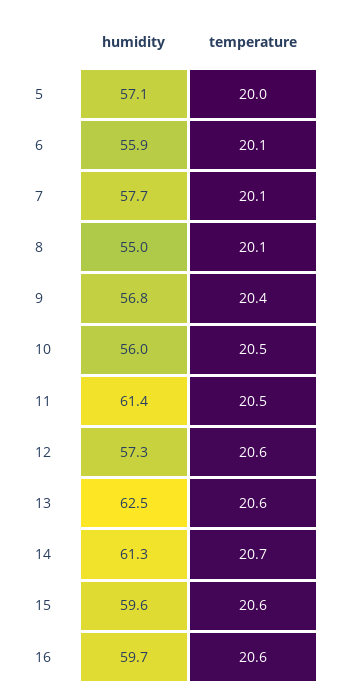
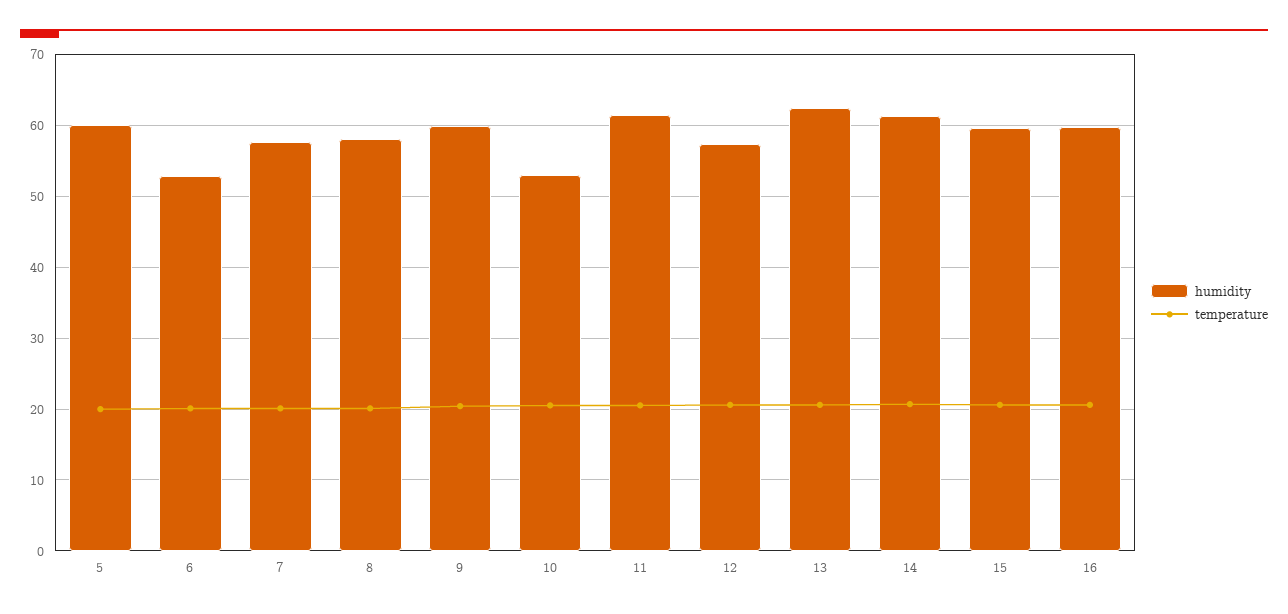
  {
    "humidity": {
-     "5": 57.1,
+     "5": 60,
-     "6": 55.9,
+     "6": 53,
      "7": 57.7,
-     "8": 55,
+     "8": 58,
-     "9": 56.8,
+     "9": 60,
-     "10": 56,
+     "10": 53,
      "11": 61.4,
      "12": 57.3,
      "13": 62.5,
      "14": 61.3,
      "15": 59.6,
      "16": 59.7
    },
    "temperature": {
      "5": 20,
      "6": 20.1,
      "7": 20.1,
      "8": 20.1,
      "9": 20.4,
      "10": 20.5,
      "11": 20.5,
      "12": 20.6,
      "13": 20.6,
      "14": 20.7,
      "15": 20.6,
      "16": 20.6
    }
  }

